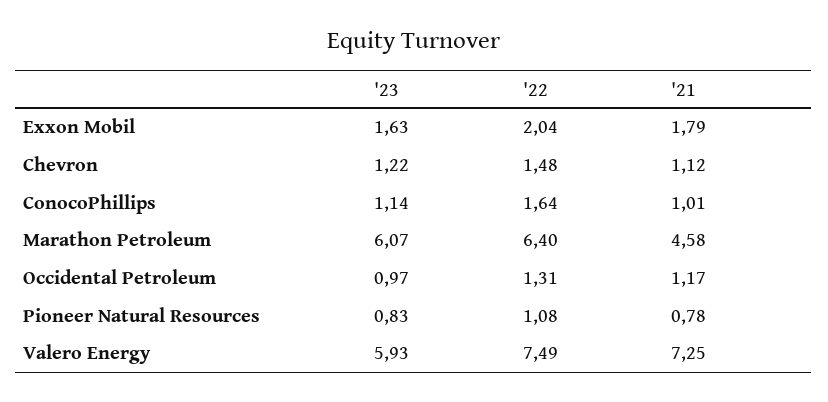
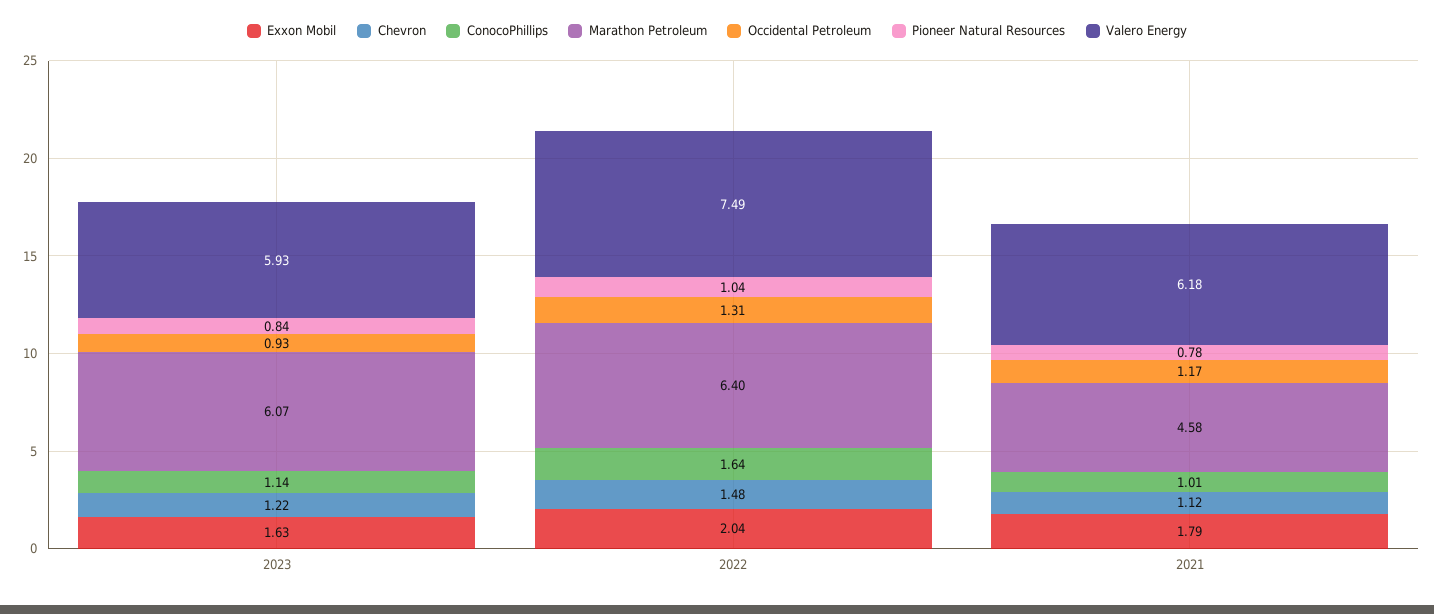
  {
    "Exxon Mobil": {
      "'23": 1.63,
      "'22": 2.04,
      "'21": 1.79
    },
    "Chevron": {
      "'23": 1.22,
      "'22": 1.48,
      "'21": 1.12
    },
    "ConocoPhillips": {
      "'23": 1.14,
      "'22": 1.64,
      "'21": 1.01
    },
    "Marathon Petroleum": {
      "'23": 6.07,
      "'22": 6.4,
      "'21": 4.58
    },
    "Occidental Petroleum": {
-     "'23": 0.97,
+     "'23": 0.93,
      "'22": 1.31,
      "'21": 1.17
    },
    "Pioneer Natural Resources": {
-     "'23": 0.83,
+     "'23": 0.84,
-     "'22": 1.08,
+     "'22": 1.04,
      "'21": 0.78
    },
    "Valero Energy": {
      "'23": 5.93,
      "'22": 7.49,
-     "'21": 7.25
+     "'21": 6.18
    }
  }

